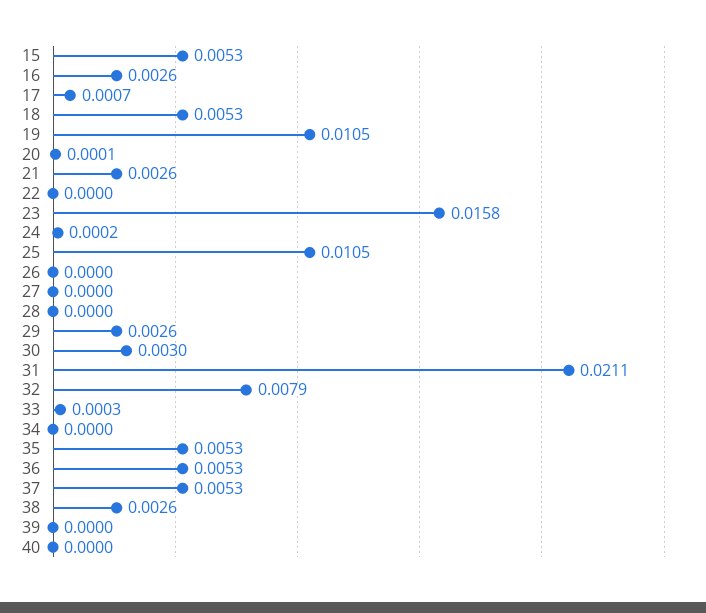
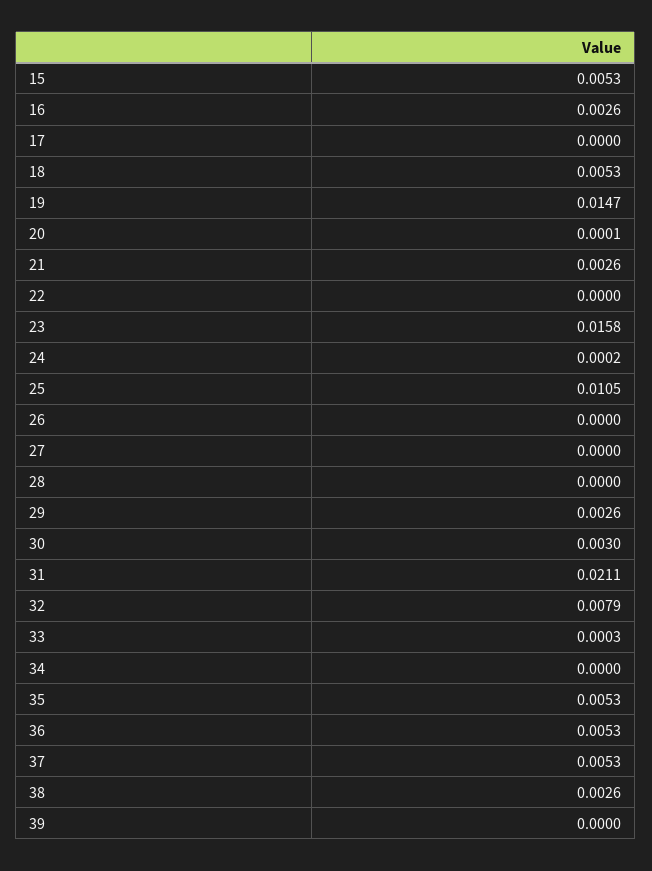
  {
    "15": 0.0053,
    "16": 0.0026,
-   "17": 0.0007,
+   "17": 0,
    "18": 0.0053,
-   "19": 0.0105,
+   "19": 0.0147,
    "20": 0.0001,
    "21": 0.0026,
    "22": 0,
    "23": 0.0158,
    "24": 0.0002,
    "25": 0.0105,
    "26": 0,
    "27": 0,
    "28": 0,
    "29": 0.0026,
    "30": 0.003,
    "31": 0.0211,
    "32": 0.0079,
    "33": 0.0003,
    "34": 0,
    "35": 0.0053,
    "36": 0.0053,
    "37": 0.0053,
    "38": 0.0026,
-   "39": 0,
+   "39": 0
-   "40": 0
  }

